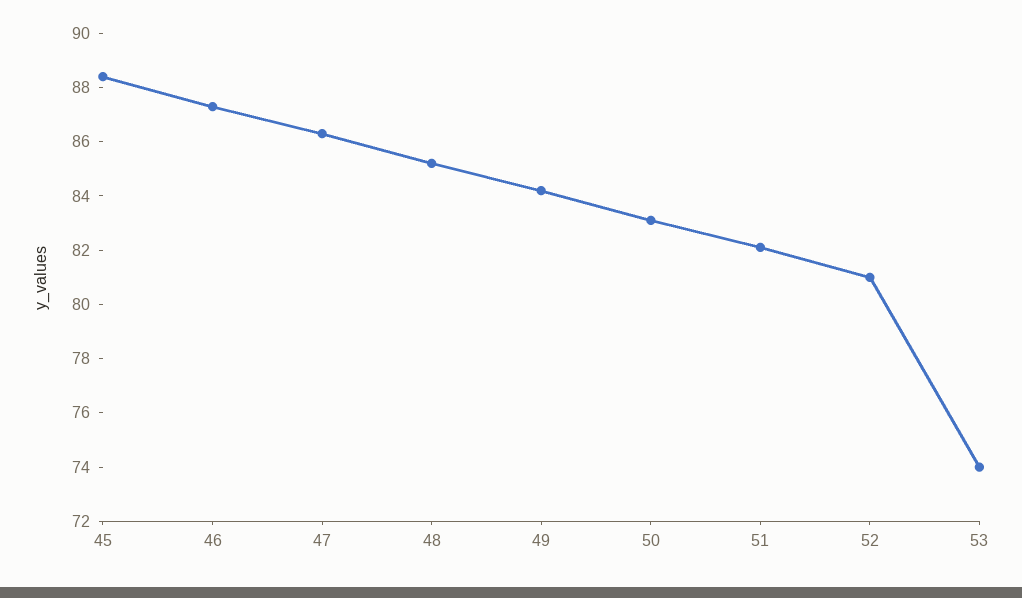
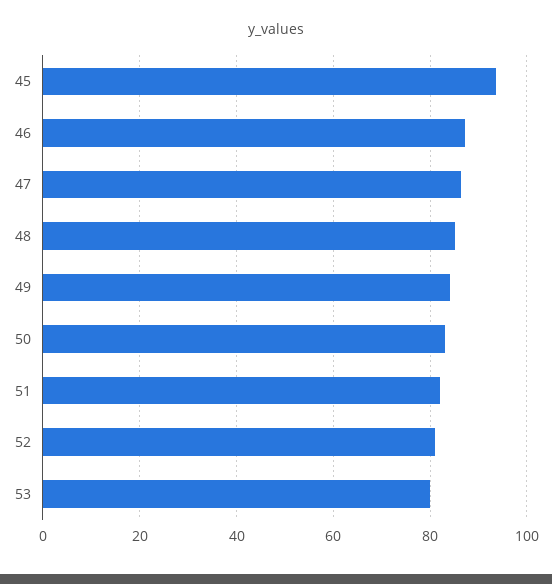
  {
-   "45": 88.5,
+   "45": 94,
    "46": 87.5,
    "47": 86.5,
    "48": 85,
    "49": 84,
    "50": 83,
    "51": 82,
    "52": 81,
-   "53": 74
+   "53": 80
  }

